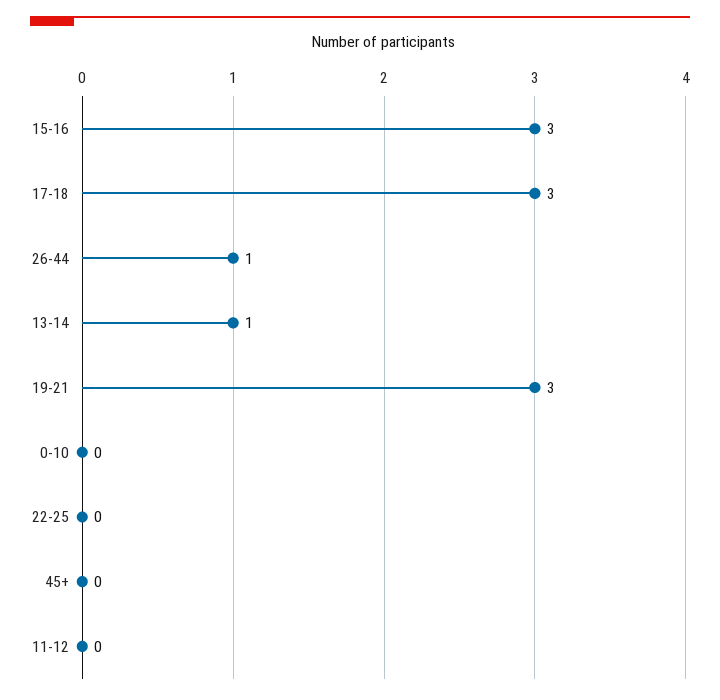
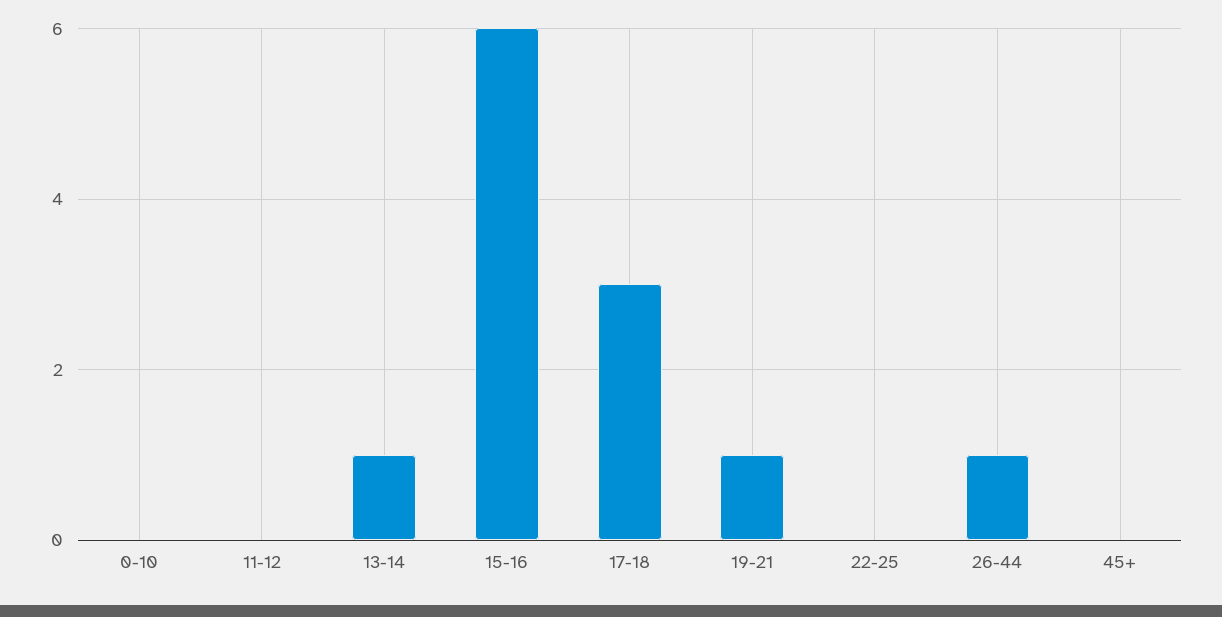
  {
-   "15-16": 3,
+   "15-16": 6,
    "17-18": 3,
    "26-44": 1,
    "13-14": 1,
-   "19-21": 3,
+   "19-21": 1,
    "0-10": 0,
    "22-25": 0,
    "45+": 0,
    "11-12": 0
  }

